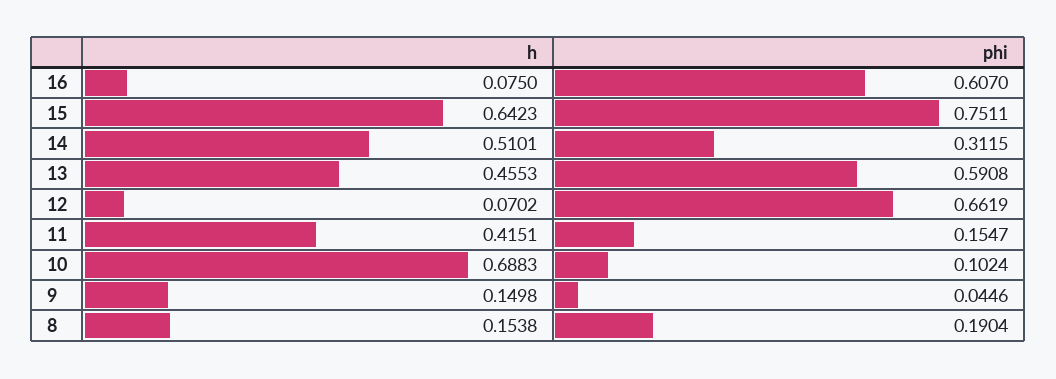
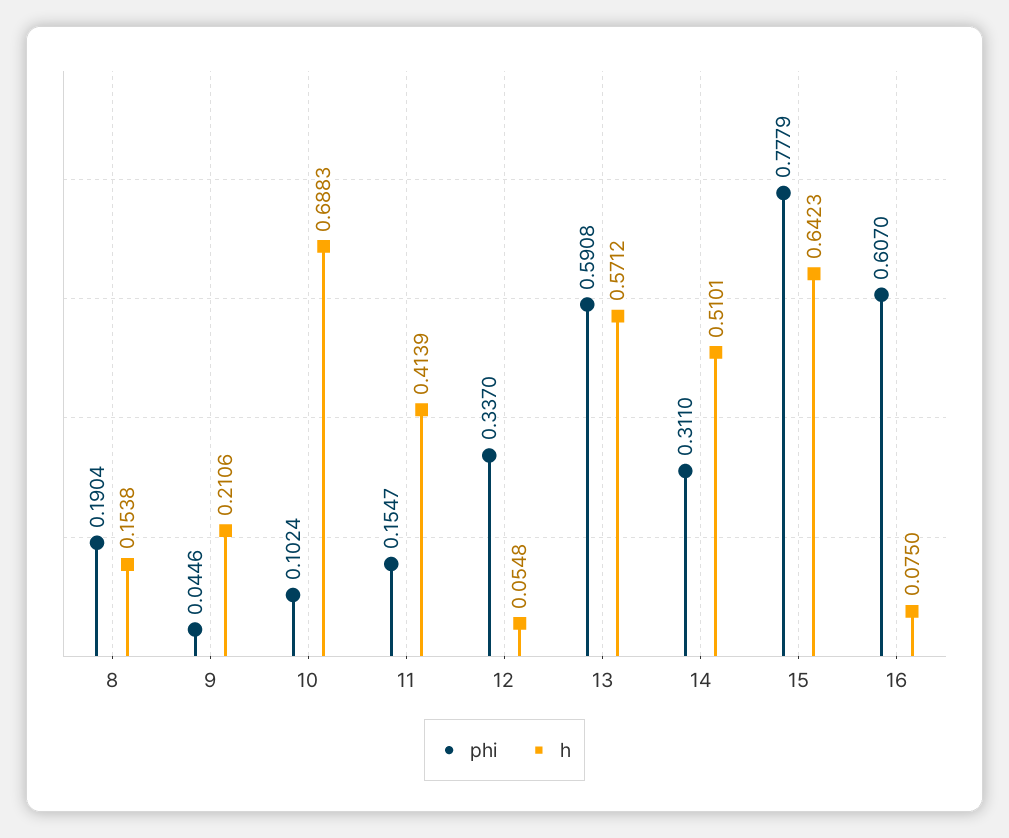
  {
    "h": {
      "16": 0.075,
      "15": 0.6423,
      "14": 0.5101,
-     "13": 0.4553,
+     "13": 0.5712,
-     "12": 0.0702,
+     "12": 0.0548,
-     "11": 0.4151,
+     "11": 0.4139,
      "10": 0.6883,
-     "9": 0.1498,
+     "9": 0.2106,
      "8": 0.1538
    },
    "phi": {
      "16": 0.607,
-     "15": 0.7511,
+     "15": 0.7779,
-     "14": 0.3115,
+     "14": 0.311,
      "13": 0.5908,
-     "12": 0.6619,
+     "12": 0.337,
      "11": 0.1547,
      "10": 0.1024,
      "9": 0.0446,
      "8": 0.1904
    }
  }

